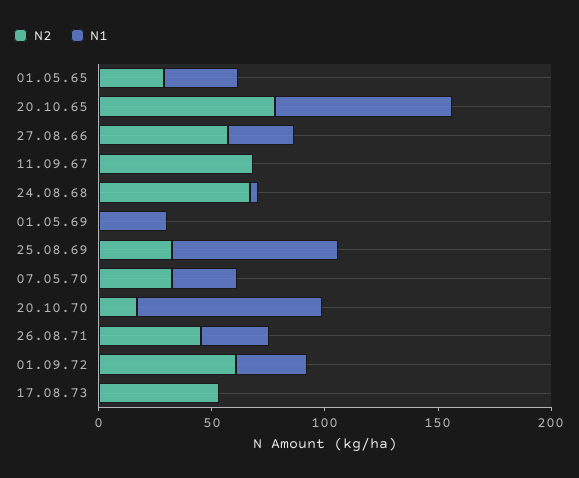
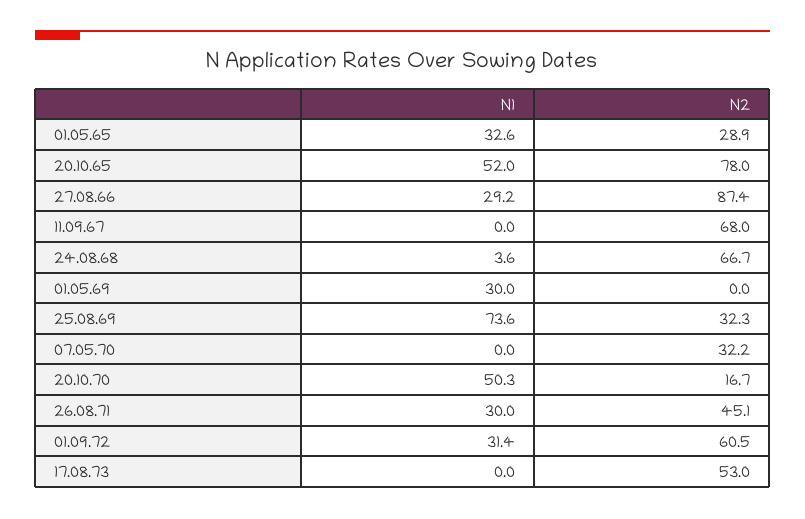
  {
    "N2": {
      "01.05.65": 28.9,
      "20.10.65": 78,
-     "27.08.66": 60,
+     "27.08.66": 87.4,
      "11.09.67": 68,
      "24.08.68": 66.7,
      "01.05.69": 0,
      "25.08.69": 32.3,
      "07.05.70": 32.2,
      "20.10.70": 16.7,
      "26.08.71": 45.1,
      "01.09.72": 60.5,
      "17.08.73": 53
    },
    "N1": {
      "01.05.65": 32.6,
-     "20.10.65": 80,
+     "20.10.65": 52,
      "27.08.66": 29.2,
      "11.09.67": 0,
      "24.08.68": 3.6,
      "01.05.69": 30,
      "25.08.69": 73.6,
-     "07.05.70": 30,
+     "07.05.70": 0,
-     "20.10.70": 80,
+     "20.10.70": 50.3,
      "26.08.71": 30,
      "01.09.72": 31.4,
      "17.08.73": 0
    }
  }

